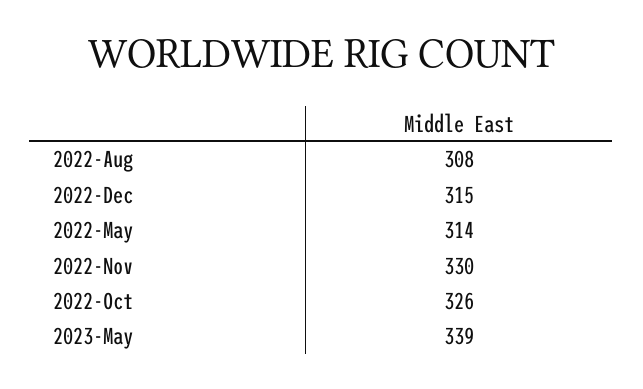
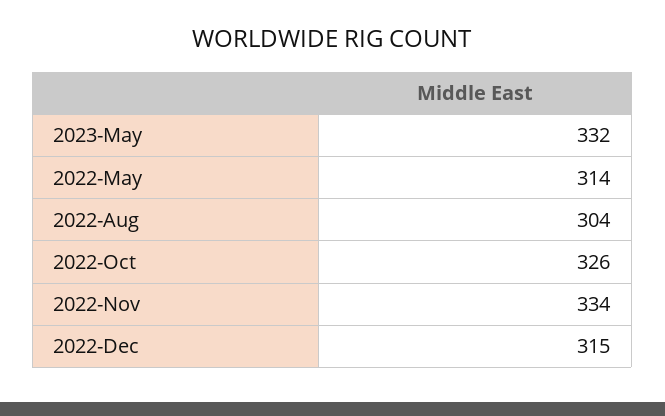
  {
-   "2022-Aug": 308,
+   "2022-Aug": 304,
    "2022-Dec": 315,
    "2022-May": 314,
-   "2022-Nov": 330,
+   "2022-Nov": 334,
    "2022-Oct": 326,
-   "2023-May": 339
+   "2023-May": 332
  }

